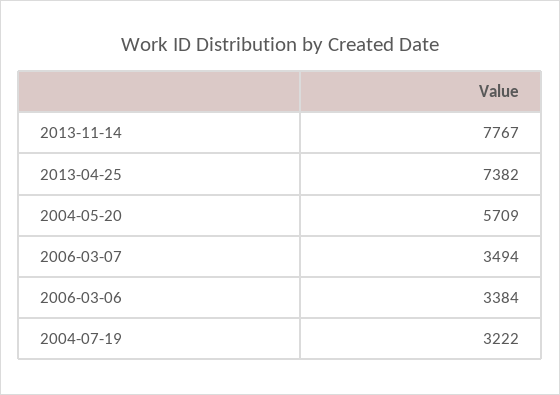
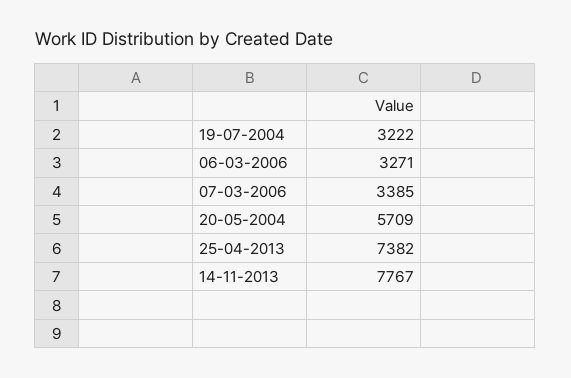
  {
    "2013-11-14": 7767,
    "2013-04-25": 7382,
    "2004-05-20": 5709,
-   "2006-03-07": 3494,
+   "2006-03-07": 3385,
-   "2006-03-06": 3384,
+   "2006-03-06": 3271,
    "2004-07-19": 3222
  }

